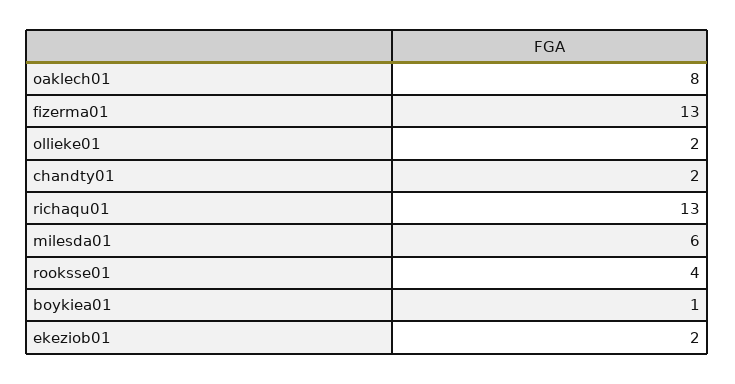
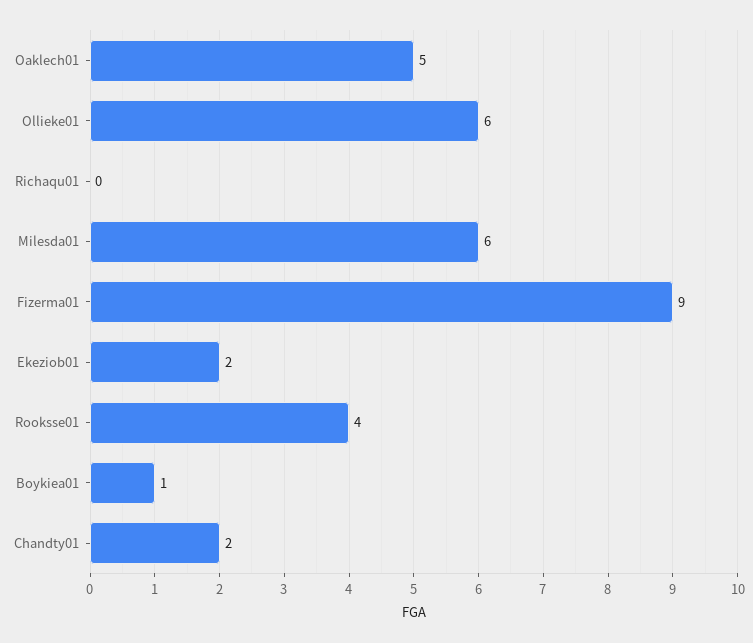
  {
-   "oaklech01": 8,
+   "oaklech01": 5,
-   "fizerma01": 13,
+   "fizerma01": 9,
-   "ollieke01": 2,
+   "ollieke01": 6,
    "chandty01": 2,
-   "richaqu01": 13,
+   "richaqu01": 0,
    "milesda01": 6,
    "rooksse01": 4,
    "boykiea01": 1,
    "ekeziob01": 2
  }

